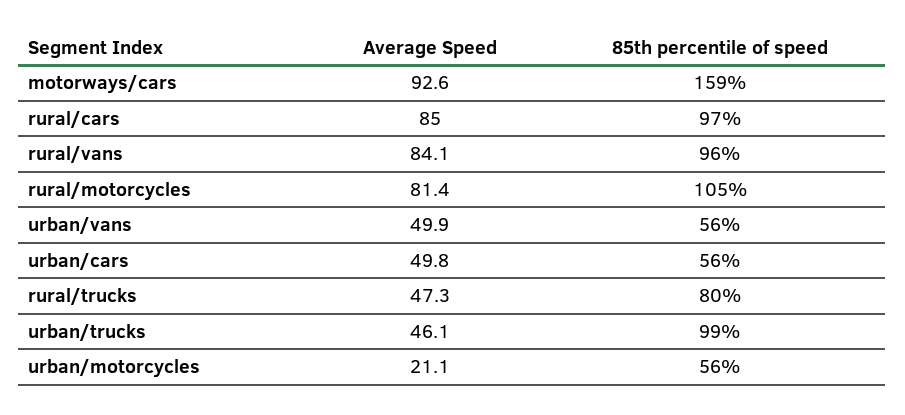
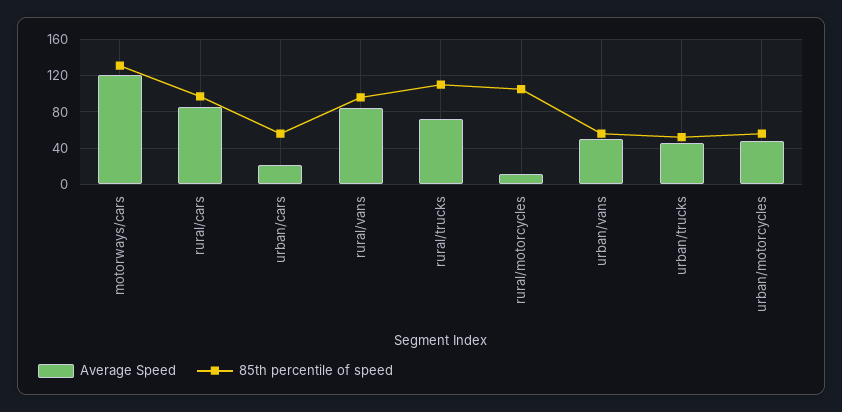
  {
    "Average Speed": {
-     "motorways/cars": 92.6,
+     "motorways/cars": 120,
      "rural/cars": 85,
      "rural/vans": 84.1,
-     "rural/motorcycles": 81.4,
+     "rural/motorcycles": 10,
      "urban/vans": 49.9,
-     "urban/cars": 49.8,
+     "urban/cars": 20,
-     "rural/trucks": 47.3,
+     "rural/trucks": 70,
      "urban/trucks": 46.1,
-     "urban/motorcycles": 21.1
+     "urban/motorcycles": 50
    },
    "85th percentile of speed": {
-     "motorways/cars": 159,
+     "motorways/cars": 130,
      "rural/cars": 97,
      "rural/vans": 96,
      "rural/motorcycles": 105,
      "urban/vans": 56,
      "urban/cars": 56,
-     "rural/trucks": 80,
+     "rural/trucks": 110,
-     "urban/trucks": 99,
+     "urban/trucks": 50,
      "urban/motorcycles": 56
    }
  }

